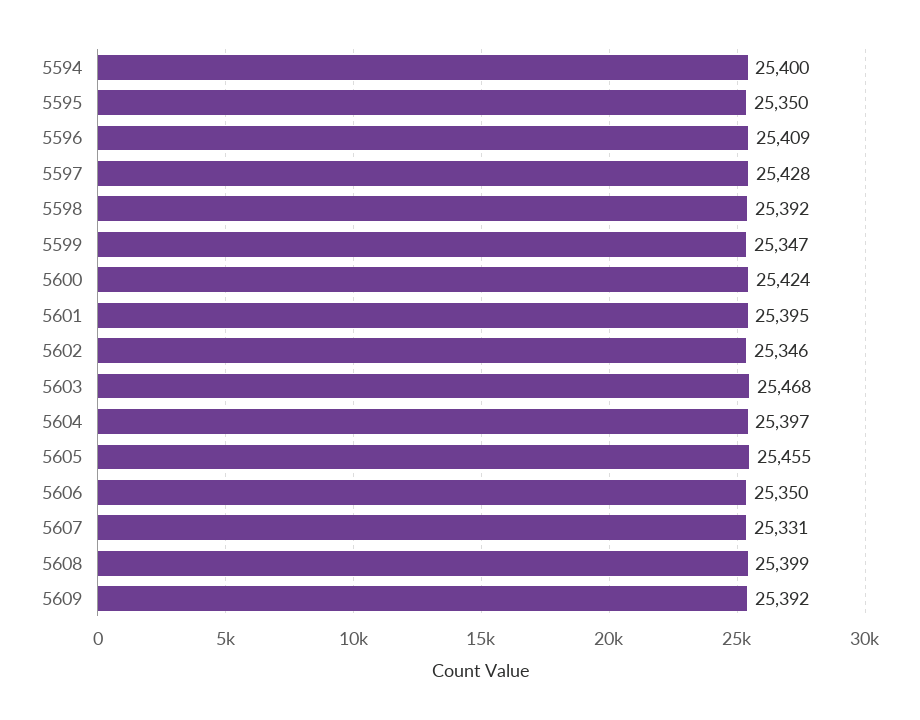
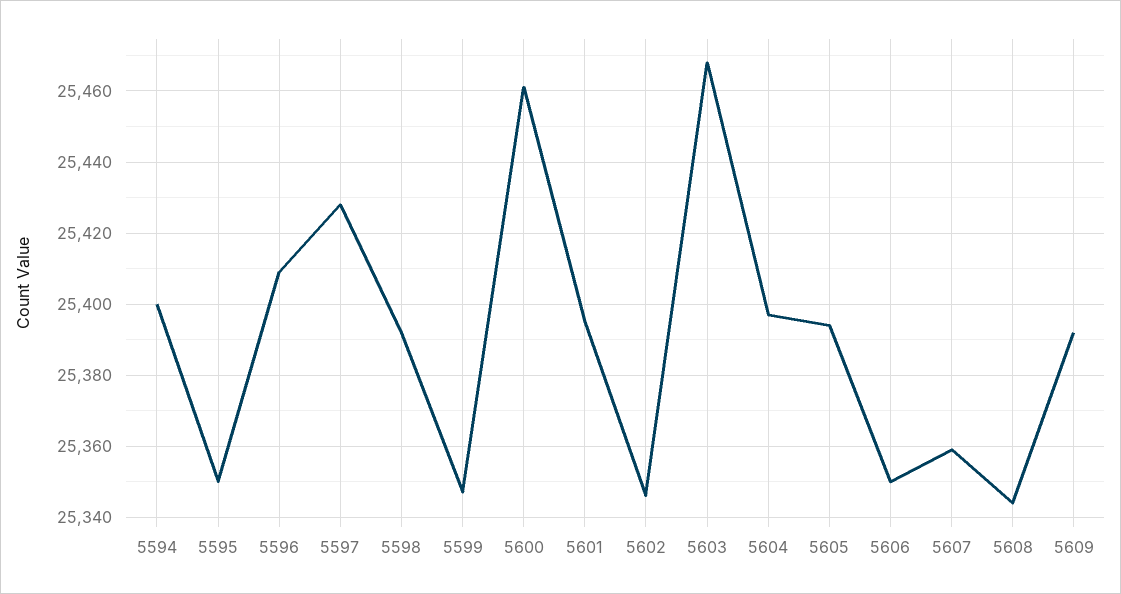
  {
    "5594": 25400,
    "5595": 25350,
    "5596": 25409,
    "5597": 25428,
    "5598": 25392,
    "5599": 25347,
-   "5600": 25424,
+   "5600": 25460,
    "5601": 25395,
    "5602": 25346,
    "5603": 25468,
    "5604": 25397,
-   "5605": 25455,
+   "5605": 25395,
    "5606": 25350,
-   "5607": 25331,
+   "5607": 25360,
-   "5608": 25399,
+   "5608": 25345,
    "5609": 25392
  }

